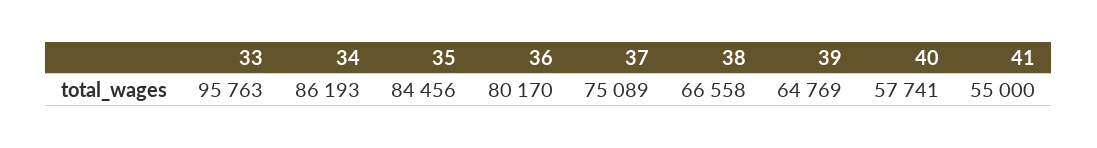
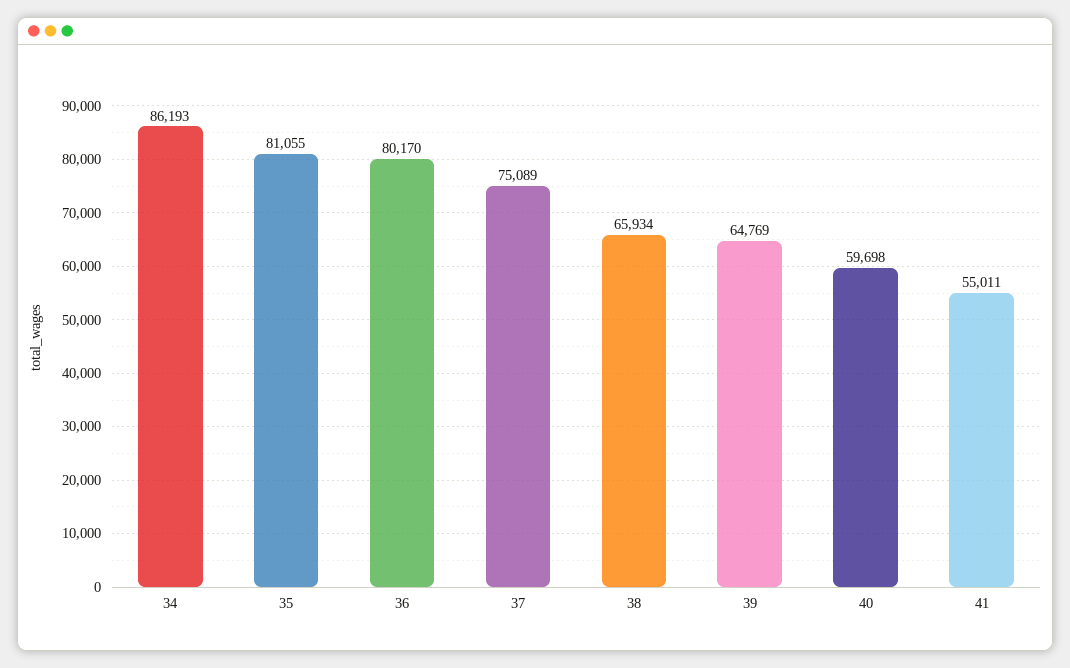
  {
-   "33": 95763,
    "34": 86193,
-   "35": 84456,
+   "35": 81055,
    "36": 80170,
    "37": 75089,
-   "38": 66558,
+   "38": 65934,
    "39": 64769,
-   "40": 57741,
+   "40": 59698,
-   "41": 55000
+   "41": 55011
  }

